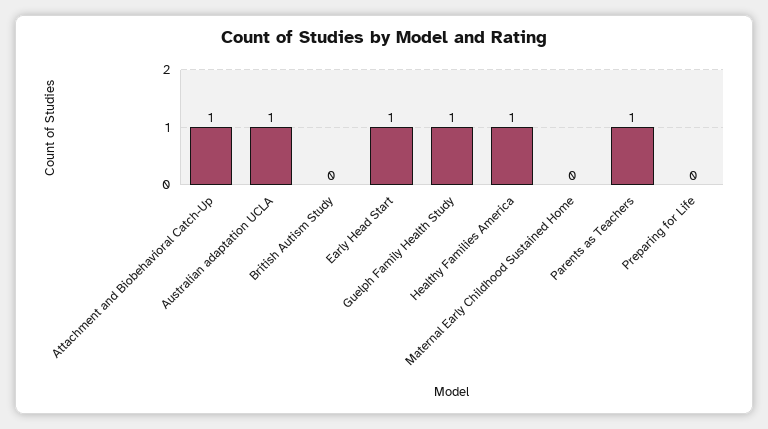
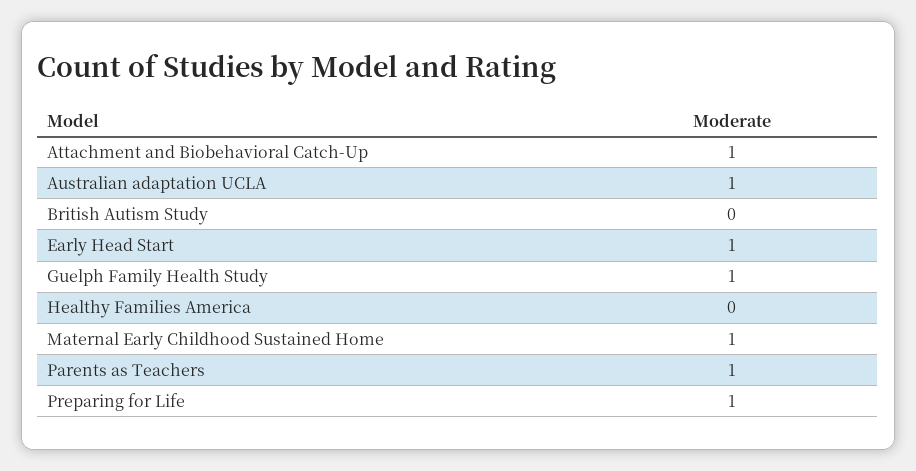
  {
    "Attachment and Biobehavioral Catch-Up": 1,
    "Australian adaptation UCLA": 1,
    "British Autism Study": 0,
    "Early Head Start": 1,
    "Guelph Family Health Study": 1,
-   "Healthy Families America": 1,
+   "Healthy Families America": 0,
-   "Maternal Early Childhood Sustained Home": 0,
+   "Maternal Early Childhood Sustained Home": 1,
    "Parents as Teachers": 1,
-   "Preparing for Life": 0
+   "Preparing for Life": 1
  }

